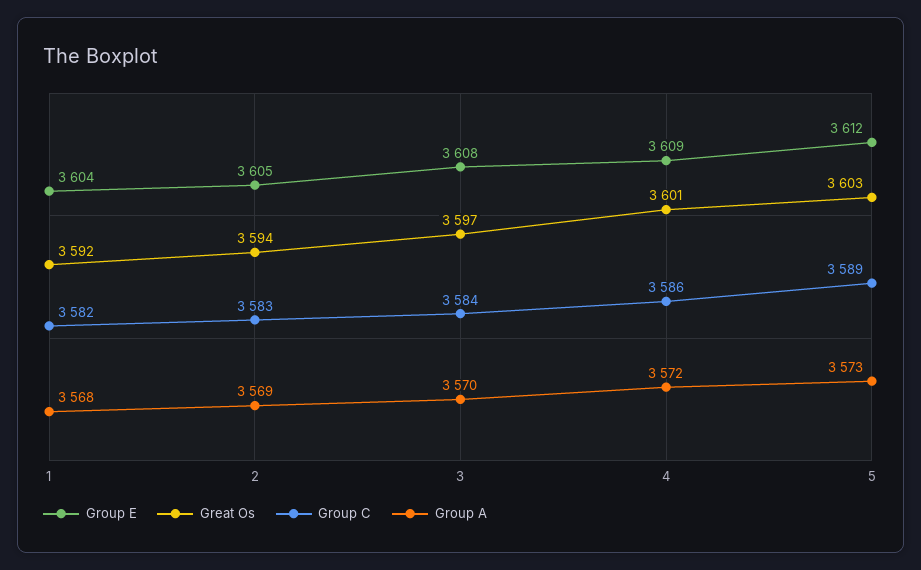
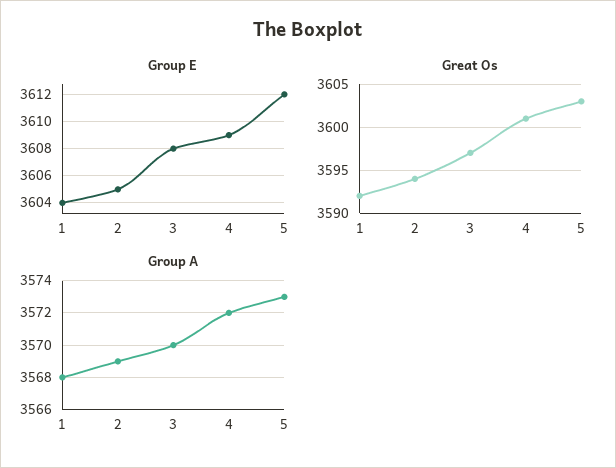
  {
    "Group E": {
      "1": 3604,
      "2": 3605,
      "3": 3608,
      "4": 3609,
      "5": 3612
    },
    "Great Os": {
      "1": 3592,
      "2": 3594,
      "3": 3597,
      "4": 3601,
      "5": 3603
    },
-   "Group C": {
-     "1": 3582,
-     "2": 3583,
-     "3": 3584,
-     "4": 3586,
-     "5": 3589
-   },
    "Group A": {
      "1": 3568,
      "2": 3569,
      "3": 3570,
      "4": 3572,
      "5": 3573
    }
  }

